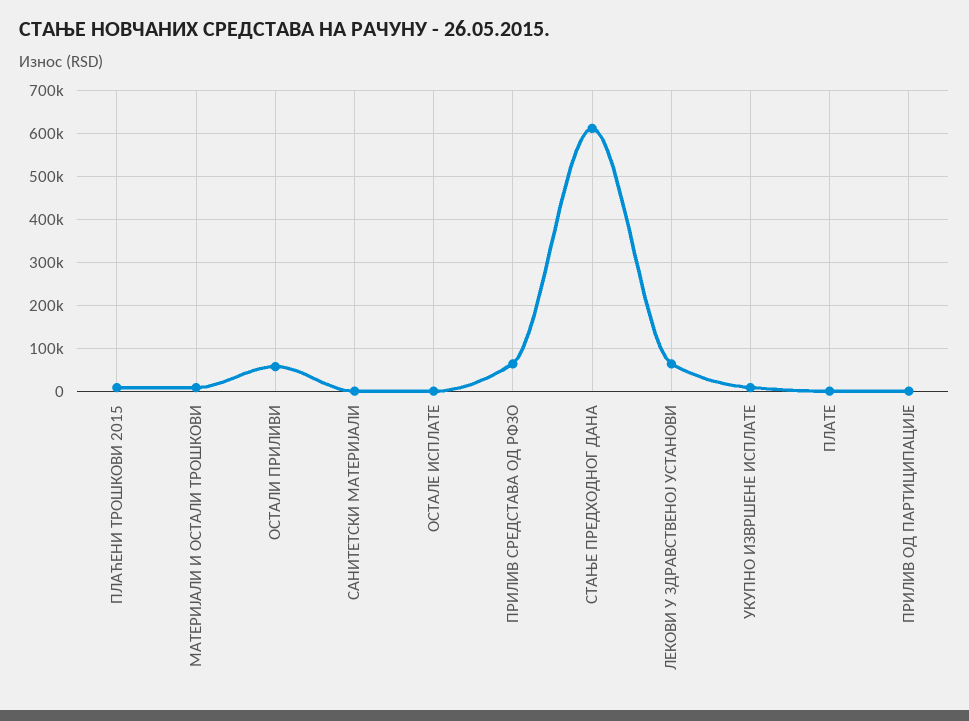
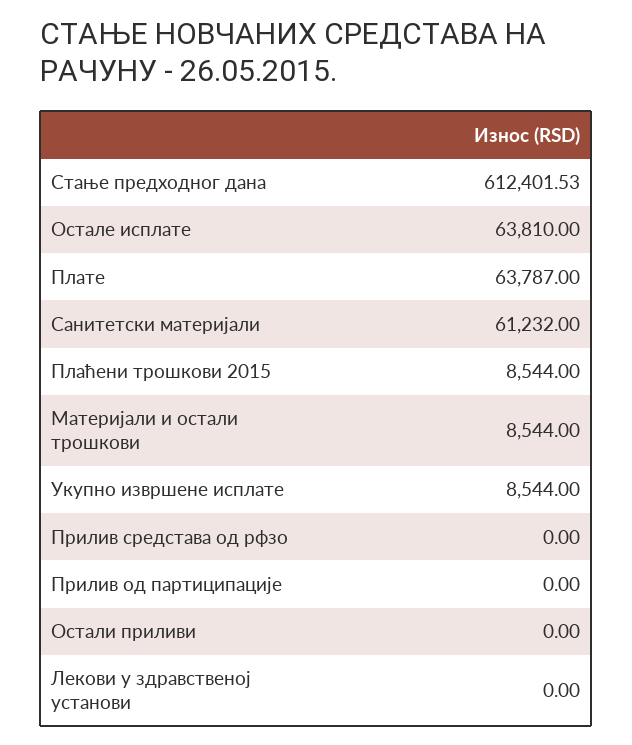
  {
    "ПЛАЋЕНИ ТРОШКОВИ 2015": 8544,
    "МАТЕРИЈАЛИ И ОСТАЛИ ТРОШКОВИ": 8544,
-   "ОСТАЛИ ПРИЛИВИ": 60000,
+   "ОСТАЛИ ПРИЛИВИ": 0,
-   "САНИТЕТСКИ МАТЕРИЈАЛИ": 0,
+   "САНИТЕТСКИ МАТЕРИЈАЛИ": 61232,
-   "ОСТАЛЕ ИСПЛАТЕ": 0,
+   "ОСТАЛЕ ИСПЛАТЕ": 63810,
-   "ПРИЛИВ СРЕДСТАВА ОД РФЗО": 60000,
+   "ПРИЛИВ СРЕДСТАВА ОД РФЗО": 0,
    "СТАЊЕ ПРЕДХОДНОГ ДАНА": 612401.53,
-   "ЛЕКОВИ У ЗДРАВСТВЕНОЈ УСТАНОВИ": 60000,
+   "ЛЕКОВИ У ЗДРАВСТВЕНОЈ УСТАНОВИ": 0,
    "УКУПНО ИЗВРШЕНЕ ИСПЛАТЕ": 8544,
-   "ПЛАТЕ": 0,
+   "ПЛАТЕ": 63787,
    "ПРИЛИВ ОД ПАРТИЦИПАЦИЈЕ": 0
  }

